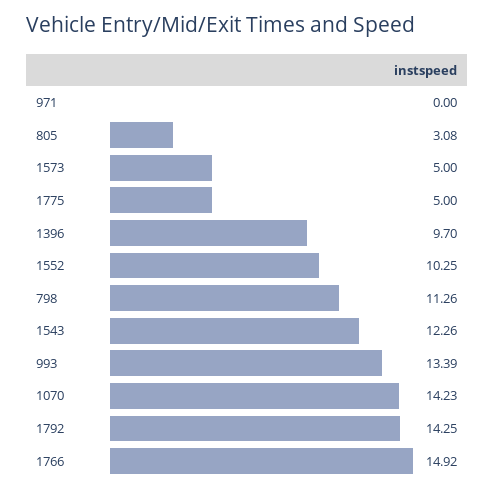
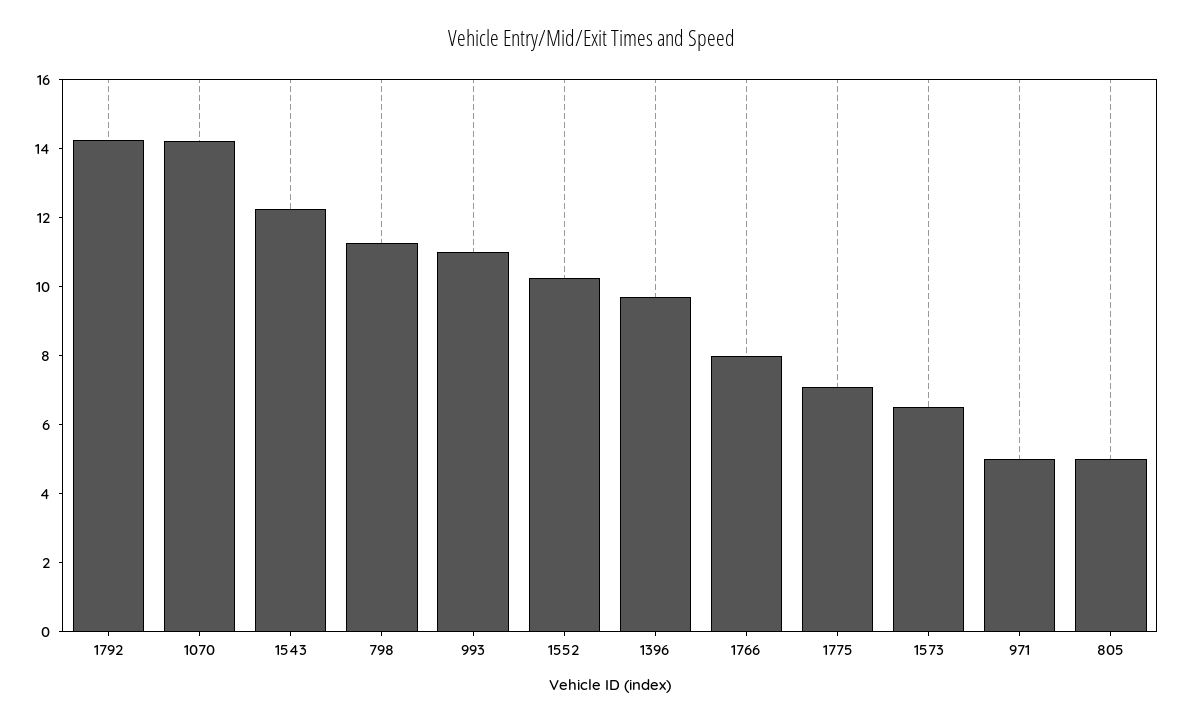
  {
-   "971": 0,
+   "971": 5,
-   "805": 3.08,
+   "805": 5,
-   "1573": 5,
+   "1573": 6.5,
-   "1775": 5,
+   "1775": 7,
    "1396": 9.7,
    "1552": 10.25,
    "798": 11.26,
    "1543": 12.26,
-   "993": 13.39,
+   "993": 11,
    "1070": 14.23,
    "1792": 14.25,
-   "1766": 14.92
+   "1766": 8
  }

